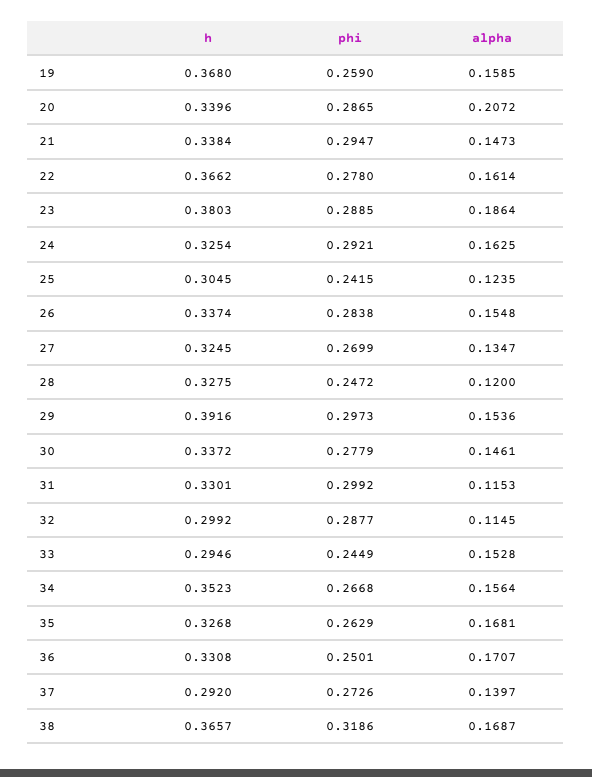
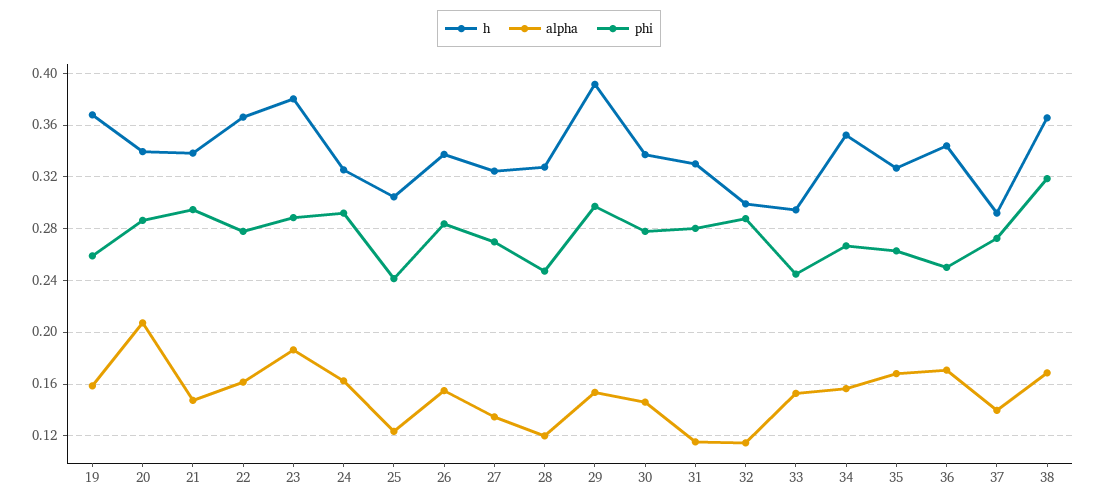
  {
    "h": {
      "19": 0.368,
      "20": 0.3396,
      "21": 0.3384,
      "22": 0.3662,
      "23": 0.3803,
      "24": 0.3254,
      "25": 0.3045,
      "26": 0.3374,
      "27": 0.3245,
      "28": 0.3275,
      "29": 0.3916,
      "30": 0.3372,
      "31": 0.3301,
      "32": 0.2992,
      "33": 0.2946,
      "34": 0.3523,
      "35": 0.3268,
-     "36": 0.3308,
+     "36": 0.345,
      "37": 0.292,
      "38": 0.3657
    },
    "phi": {
      "19": 0.259,
      "20": 0.2865,
      "21": 0.2947,
      "22": 0.278,
      "23": 0.2885,
      "24": 0.2921,
      "25": 0.2415,
      "26": 0.2838,
      "27": 0.2699,
      "28": 0.2472,
      "29": 0.2973,
      "30": 0.2779,
-     "31": 0.2992,
+     "31": 0.28,
      "32": 0.2877,
      "33": 0.2449,
      "34": 0.2668,
      "35": 0.2629,
      "36": 0.2501,
      "37": 0.2726,
      "38": 0.3186
    },
    "alpha": {
      "19": 0.1585,
      "20": 0.2072,
      "21": 0.1473,
      "22": 0.1614,
      "23": 0.1864,
      "24": 0.1625,
      "25": 0.1235,
      "26": 0.1548,
      "27": 0.1347,
      "28": 0.12,
      "29": 0.1536,
      "30": 0.1461,
      "31": 0.1153,
      "32": 0.1145,
      "33": 0.1528,
      "34": 0.1564,
      "35": 0.1681,
      "36": 0.1707,
      "37": 0.1397,
      "38": 0.1687
    }
  }

